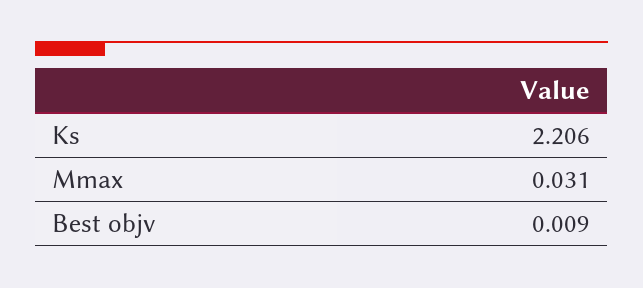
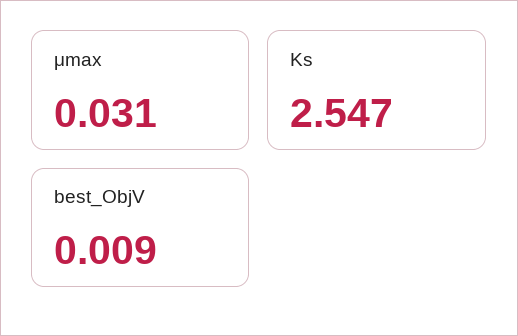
  {
-   "Ks": 2.206,
+   "Ks": 2.547,
    "Μmax": 0.031,
    "Best objv": 0.009
  }

